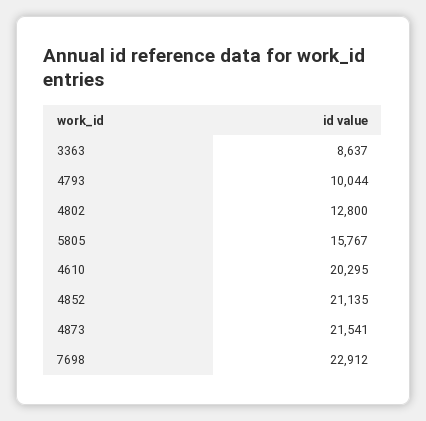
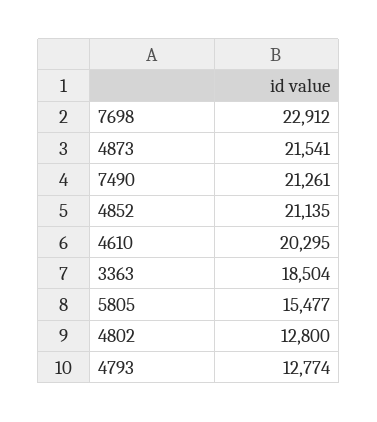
  {
-   "3363": 8637,
+   "3363": 18504,
-   "4793": 10044,
+   "4793": 12774,
    "4802": 12800,
-   "5805": 15767,
+   "5805": 15477,
    "4610": 20295,
    "4852": 21135,
    "4873": 21541,
-   "7698": 22912
+   "7698": 22912,
+   "7490": 21261
  }

